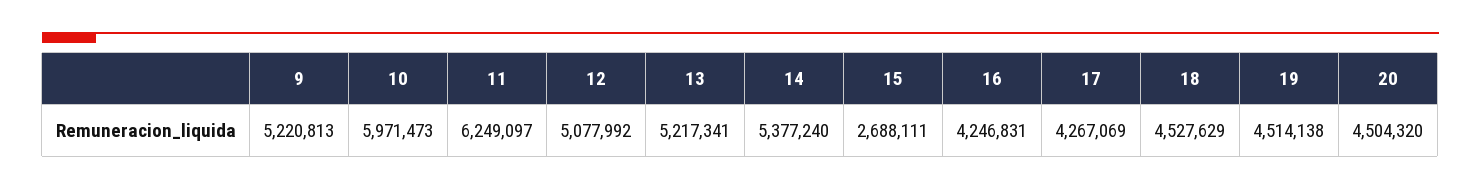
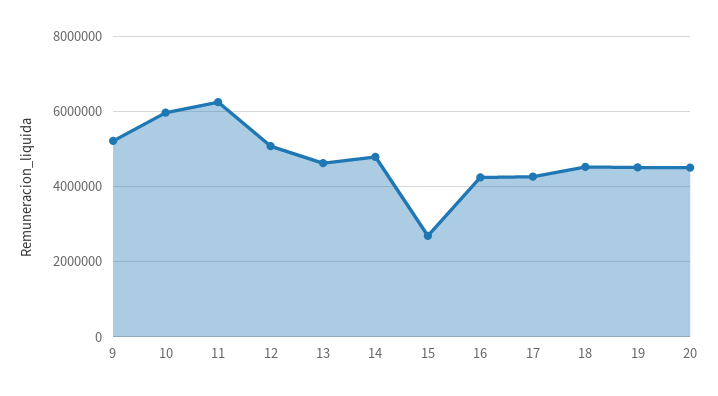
  {
    "9": 5220813,
    "10": 5971473,
    "11": 6249097,
    "12": 5077992,
-   "13": 5217341,
+   "13": 4600000,
-   "14": 5377240,
+   "14": 4800000,
    "15": 2688111,
    "16": 4246831,
    "17": 4267069,
    "18": 4527629,
    "19": 4514138,
    "20": 4504320
  }

